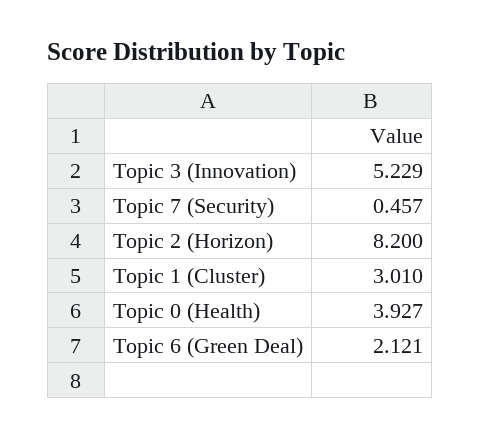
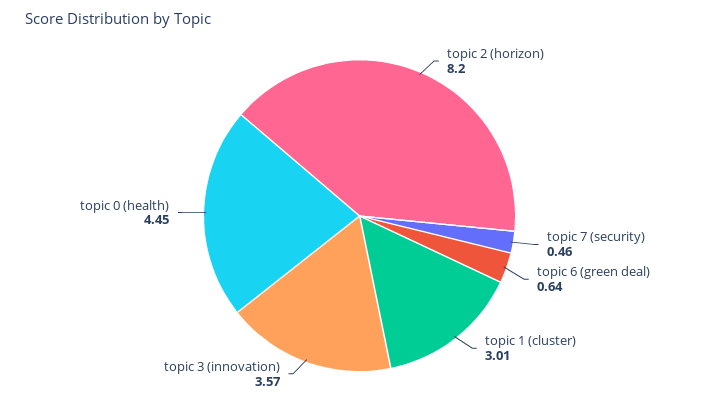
  {
-   "Topic 3 (Innovation)": 5.229,
+   "Topic 3 (Innovation)": 3.57,
    "Topic 7 (Security)": 0.457,
    "Topic 2 (Horizon)": 8.2,
    "Topic 1 (Cluster)": 3.01,
-   "Topic 0 (Health)": 3.927,
+   "Topic 0 (Health)": 4.45,
-   "Topic 6 (Green Deal)": 2.121
+   "Topic 6 (Green Deal)": 0.64
  }

